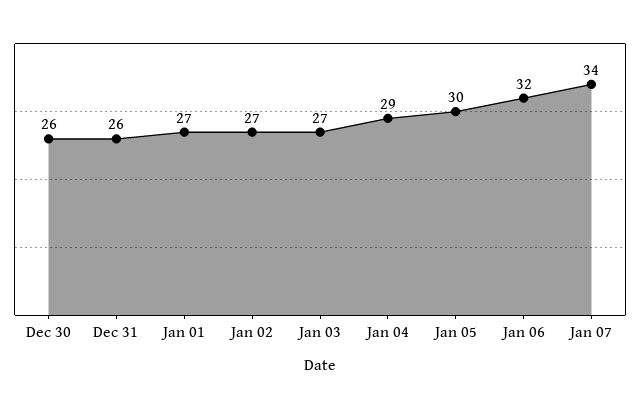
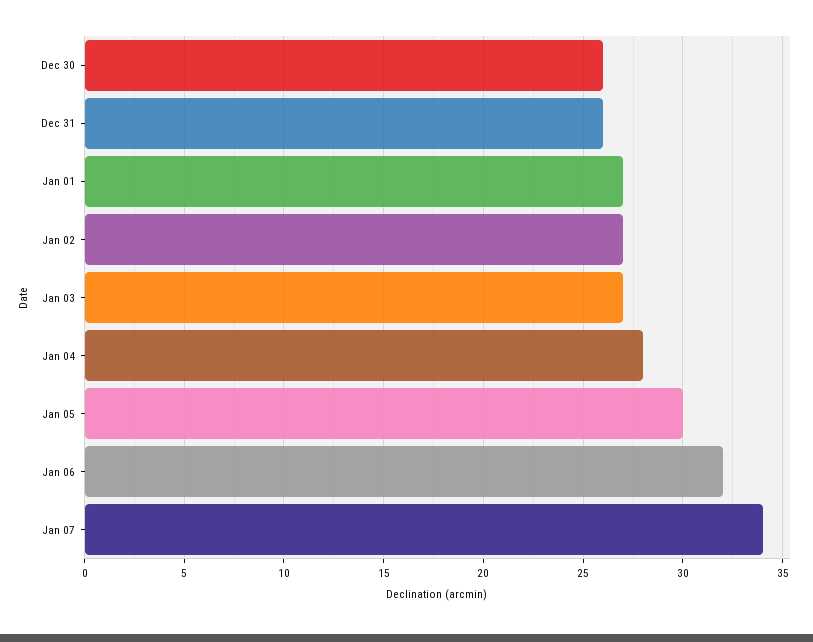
  {
    "Dec 30": 26,
    "Dec 31": 26,
    "Jan 01": 27,
    "Jan 02": 27,
    "Jan 03": 27,
-   "Jan 04": 29,
+   "Jan 04": 28,
    "Jan 05": 30,
    "Jan 06": 32,
    "Jan 07": 34
  }

